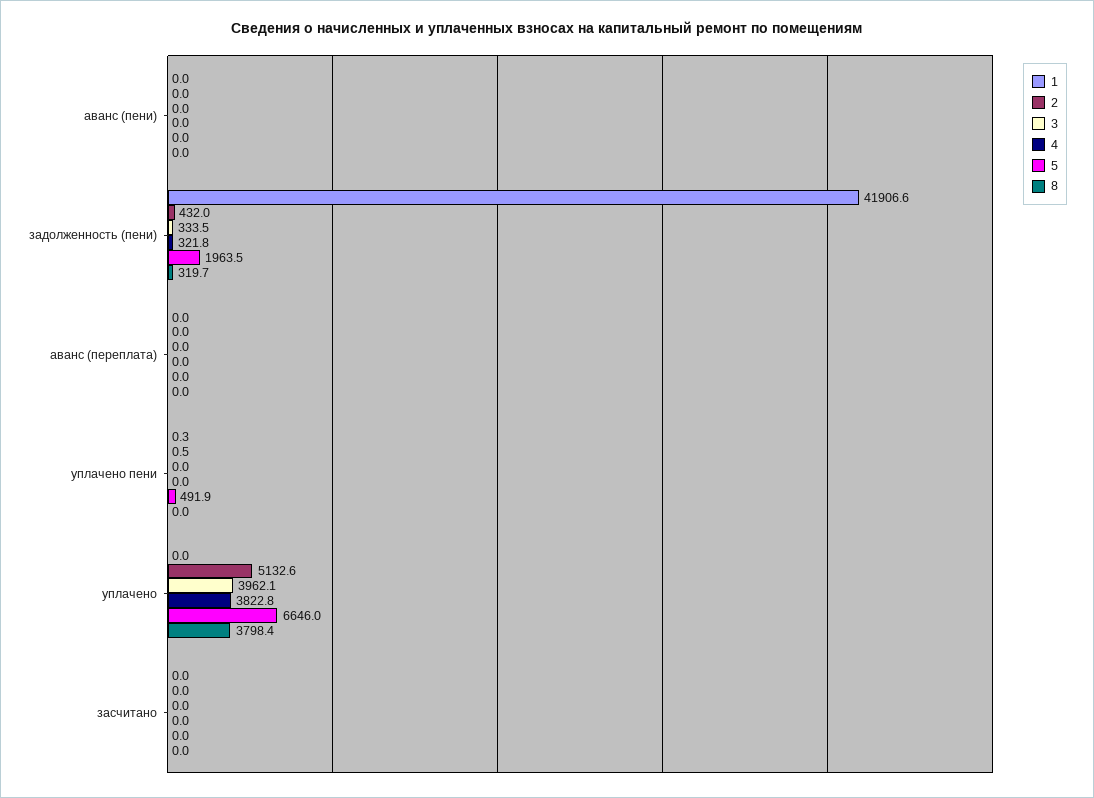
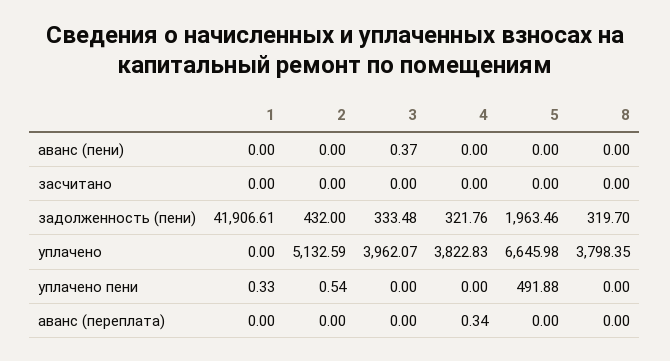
  {
    "1": {
      "аванс (пени)": 0,
      "задолженность (пени)": 41906.61,
      "аванс (переплата)": 0,
      "уплачено пени": 0.33,
      "уплачено": 0,
      "засчитано": 0
    },
    "2": {
      "аванс (пени)": 0,
      "задолженность (пени)": 432,
      "аванс (переплата)": 0,
      "уплачено пени": 0.54,
      "уплачено": 5132.59,
      "засчитано": 0
    },
    "3": {
-     "аванс (пени)": 0,
+     "аванс (пени)": 0.37,
      "задолженность (пени)": 333.48,
      "аванс (переплата)": 0,
      "уплачено пени": 0,
      "уплачено": 3962.07,
      "засчитано": 0
    },
    "4": {
      "аванс (пени)": 0,
      "задолженность (пени)": 321.76,
-     "аванс (переплата)": 0,
+     "аванс (переплата)": 0.34,
      "уплачено пени": 0,
      "уплачено": 3822.83,
      "засчитано": 0
    },
    "5": {
      "аванс (пени)": 0,
      "задолженность (пени)": 1963.46,
      "аванс (переплата)": 0,
      "уплачено пени": 491.88,
      "уплачено": 6645.98,
      "засчитано": 0
    },
    "8": {
      "аванс (пени)": 0,
      "задолженность (пени)": 319.7,
      "аванс (переплата)": 0,
      "уплачено пени": 0,
      "уплачено": 3798.35,
      "засчитано": 0
    }
  }

